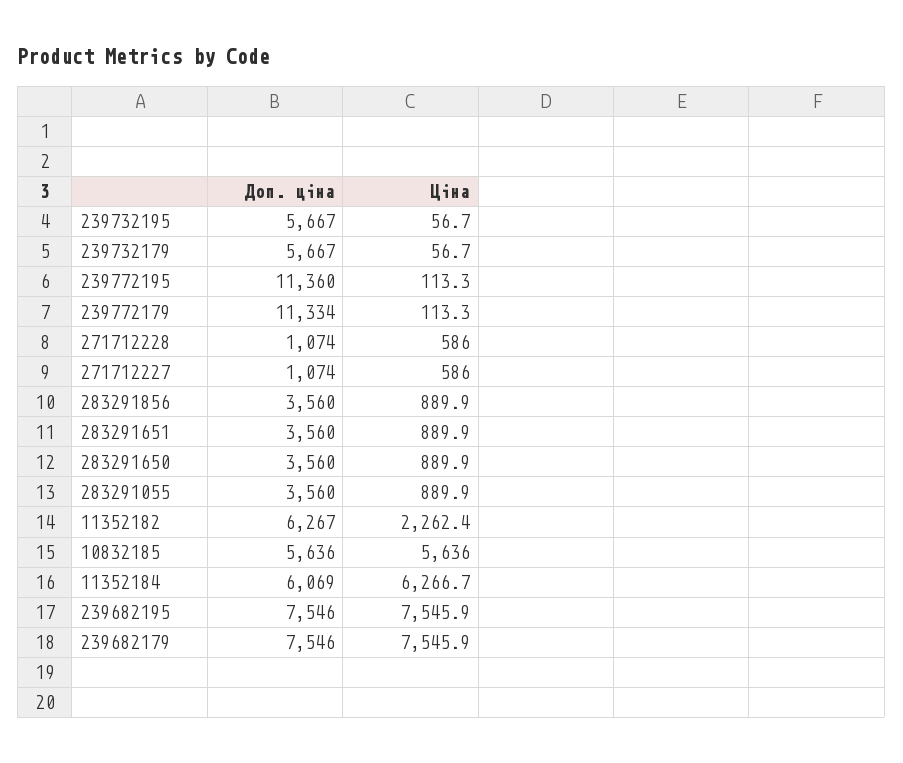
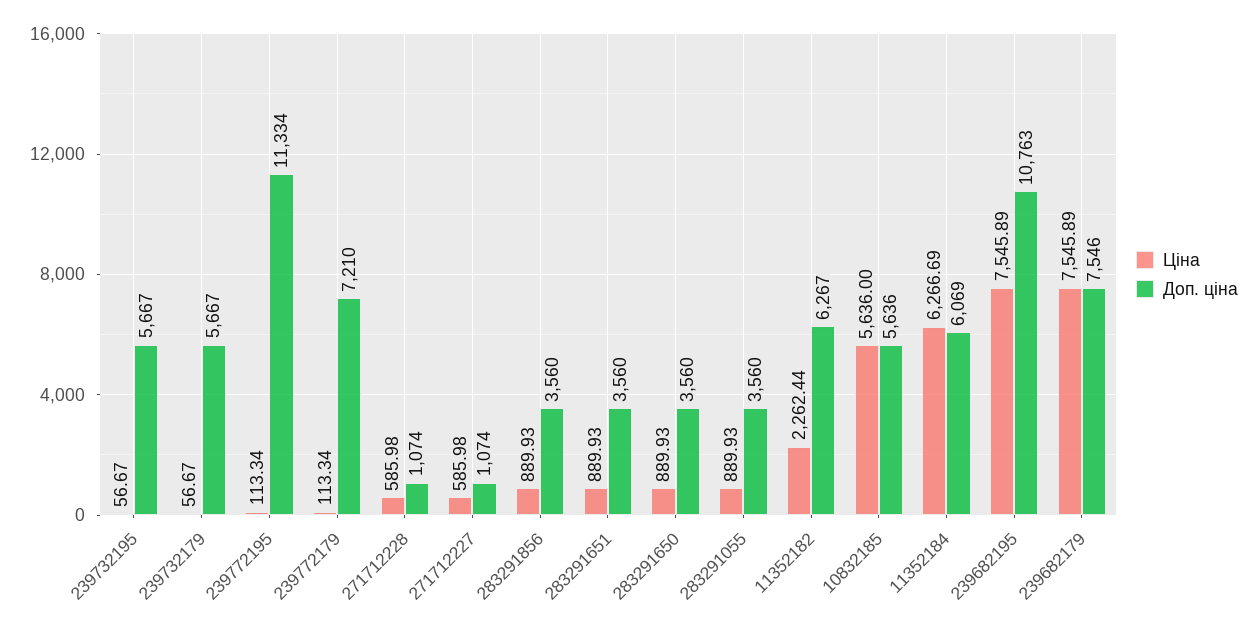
  {
    "Доп. ціна": {
      "239732195": 5667,
      "239732179": 5667,
-     "239772195": 11360,
+     "239772195": 11334,
-     "239772179": 11334,
+     "239772179": 7210,
      "271712228": 1074,
      "271712227": 1074,
      "283291856": 3560,
      "283291651": 3560,
      "283291650": 3560,
      "283291055": 3560,
      "11352182": 6267,
      "10832185": 5636,
      "11352184": 6069,
-     "239682195": 7546,
+     "239682195": 10763,
      "239682179": 7546
    },
    "Ціна": {
      "239732195": 56.67,
      "239732179": 56.67,
      "239772195": 113.34,
      "239772179": 113.34,
      "271712228": 585.98,
      "271712227": 585.98,
      "283291856": 889.93,
      "283291651": 889.93,
      "283291650": 889.93,
      "283291055": 889.93,
      "11352182": 2262.44,
      "10832185": 5636,
      "11352184": 6266.69,
      "239682195": 7545.89,
      "239682179": 7545.89
    }
  }

